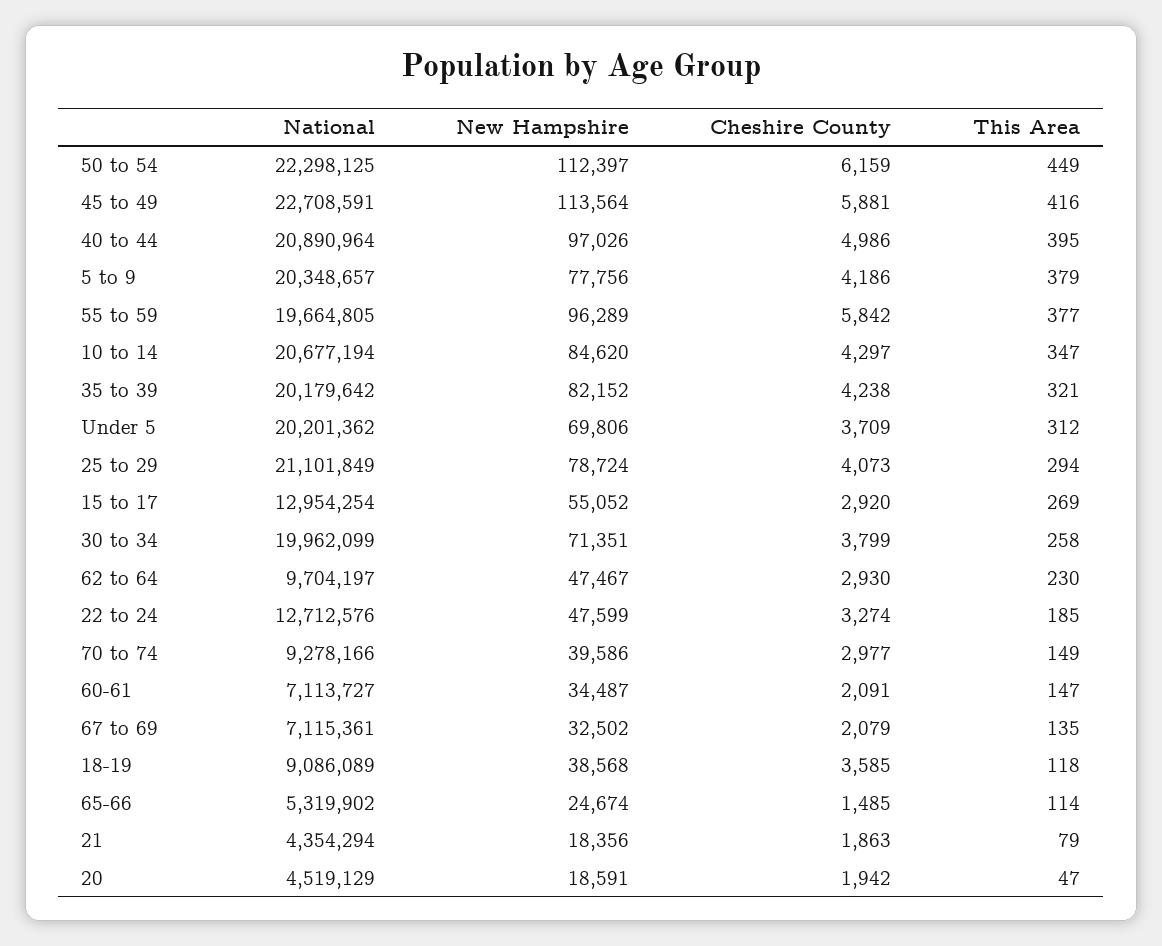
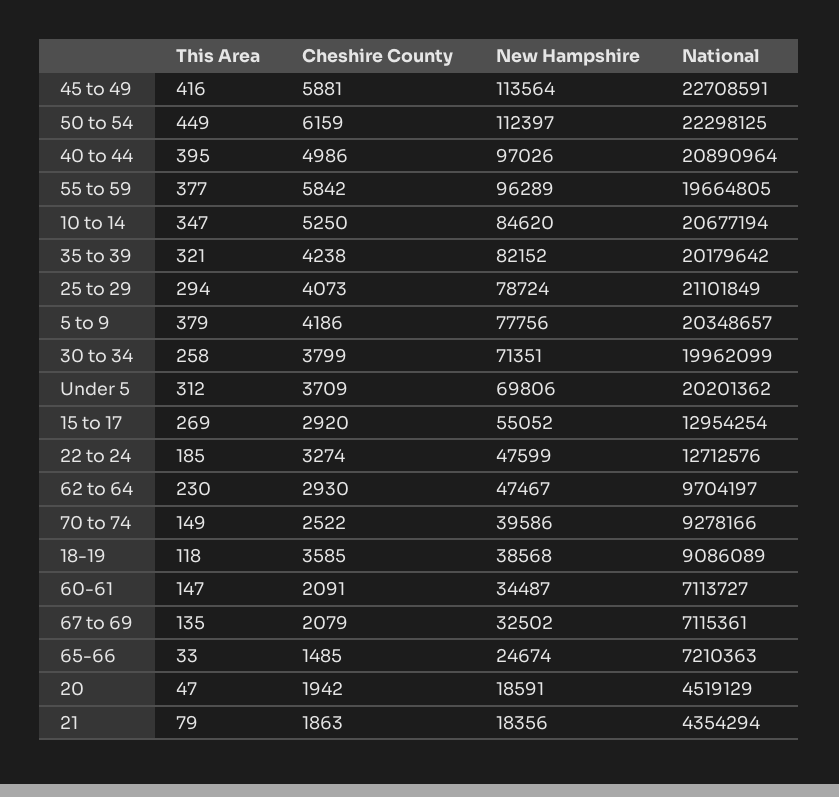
  {
    "National": {
      "50 to 54": 22298125,
      "45 to 49": 22708591,
      "40 to 44": 20890964,
      "5 to 9": 20348657,
      "55 to 59": 19664805,
      "10 to 14": 20677194,
      "35 to 39": 20179642,
      "Under 5": 20201362,
      "25 to 29": 21101849,
      "15 to 17": 12954254,
      "30 to 34": 19962099,
      "62 to 64": 9704197,
      "22 to 24": 12712576,
      "70 to 74": 9278166,
      "60-61": 7113727,
      "67 to 69": 7115361,
      "18-19": 9086089,
-     "65-66": 5319902,
+     "65-66": 7210363,
      "21": 4354294,
      "20": 4519129
    },
    "New Hampshire": {
      "50 to 54": 112397,
      "45 to 49": 113564,
      "40 to 44": 97026,
      "5 to 9": 77756,
      "55 to 59": 96289,
      "10 to 14": 84620,
      "35 to 39": 82152,
      "Under 5": 69806,
      "25 to 29": 78724,
      "15 to 17": 55052,
      "30 to 34": 71351,
      "62 to 64": 47467,
      "22 to 24": 47599,
      "70 to 74": 39586,
      "60-61": 34487,
      "67 to 69": 32502,
      "18-19": 38568,
      "65-66": 24674,
      "21": 18356,
      "20": 18591
    },
    "Cheshire County": {
      "50 to 54": 6159,
      "45 to 49": 5881,
      "40 to 44": 4986,
      "5 to 9": 4186,
      "55 to 59": 5842,
-     "10 to 14": 4297,
+     "10 to 14": 5250,
      "35 to 39": 4238,
      "Under 5": 3709,
      "25 to 29": 4073,
      "15 to 17": 2920,
      "30 to 34": 3799,
      "62 to 64": 2930,
      "22 to 24": 3274,
-     "70 to 74": 2977,
+     "70 to 74": 2522,
      "60-61": 2091,
      "67 to 69": 2079,
      "18-19": 3585,
      "65-66": 1485,
      "21": 1863,
      "20": 1942
    },
    "This Area": {
      "50 to 54": 449,
      "45 to 49": 416,
      "40 to 44": 395,
      "5 to 9": 379,
      "55 to 59": 377,
      "10 to 14": 347,
      "35 to 39": 321,
      "Under 5": 312,
      "25 to 29": 294,
      "15 to 17": 269,
      "30 to 34": 258,
      "62 to 64": 230,
      "22 to 24": 185,
      "70 to 74": 149,
      "60-61": 147,
      "67 to 69": 135,
      "18-19": 118,
-     "65-66": 114,
+     "65-66": 33,
      "21": 79,
      "20": 47
    }
  }

